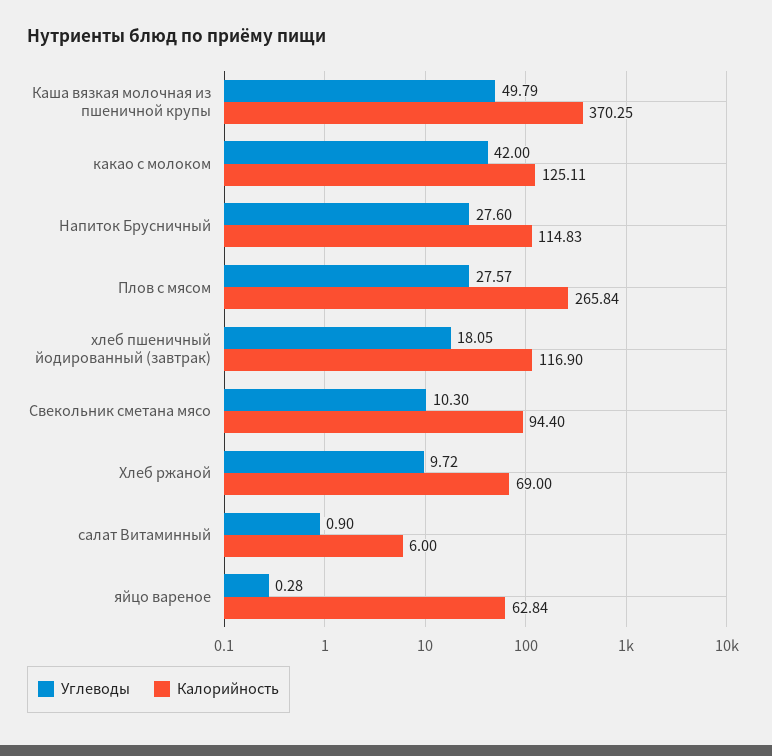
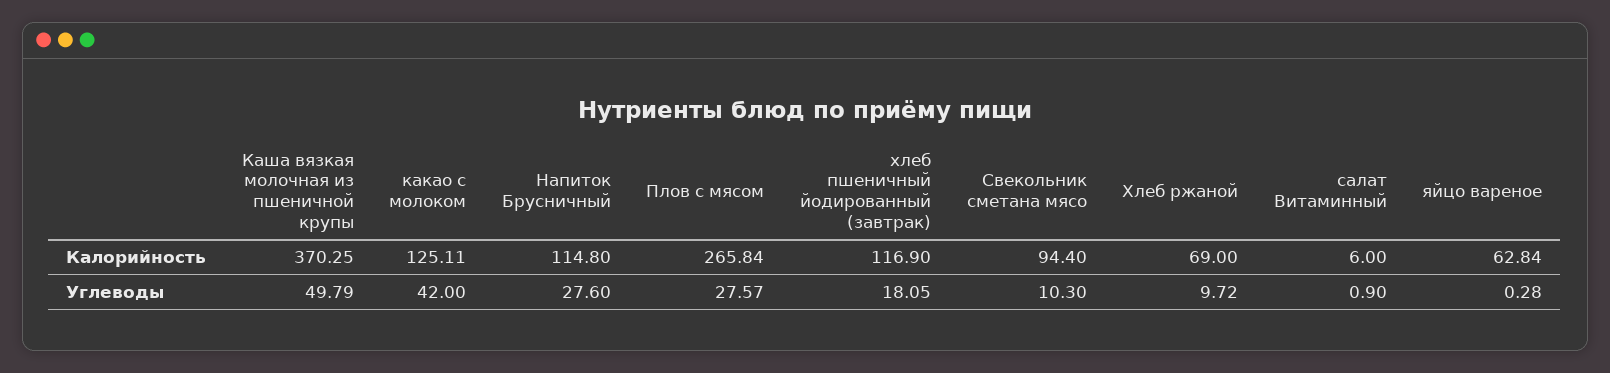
  {
    "Углеводы": {
      "Каша вязкая молочная из пшеничной крупы": 49.79,
      "какао с молоком": 42,
      "Напиток Брусничный": 27.6,
      "Плов с мясом": 27.57,
      "хлеб пшеничный йодированный (завтрак)": 18.05,
      "Свекольник сметана мясо": 10.3,
      "Хлеб ржаной": 9.72,
      "салат Витаминный": 0.9,
      "яйцо вареное": 0.28
    },
    "Калорийность": {
      "Каша вязкая молочная из пшеничной крупы": 370.25,
      "какао с молоком": 125.11,
-     "Напиток Брусничный": 114.83,
+     "Напиток Брусничный": 114.8,
      "Плов с мясом": 265.84,
      "хлеб пшеничный йодированный (завтрак)": 116.9,
      "Свекольник сметана мясо": 94.4,
      "Хлеб ржаной": 69,
      "салат Витаминный": 6,
      "яйцо вареное": 62.84
    }
  }

